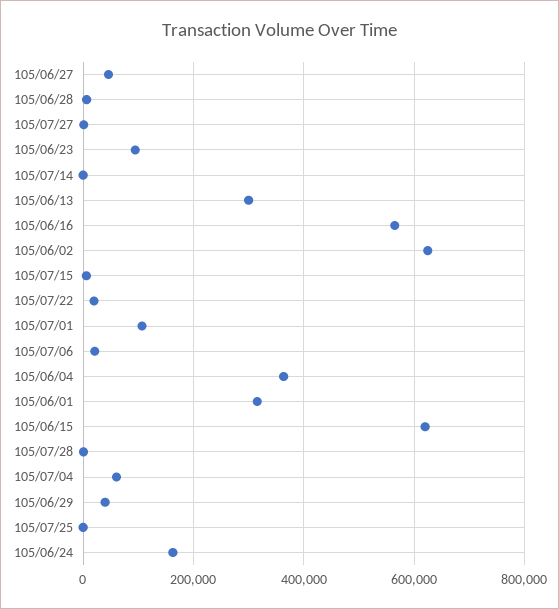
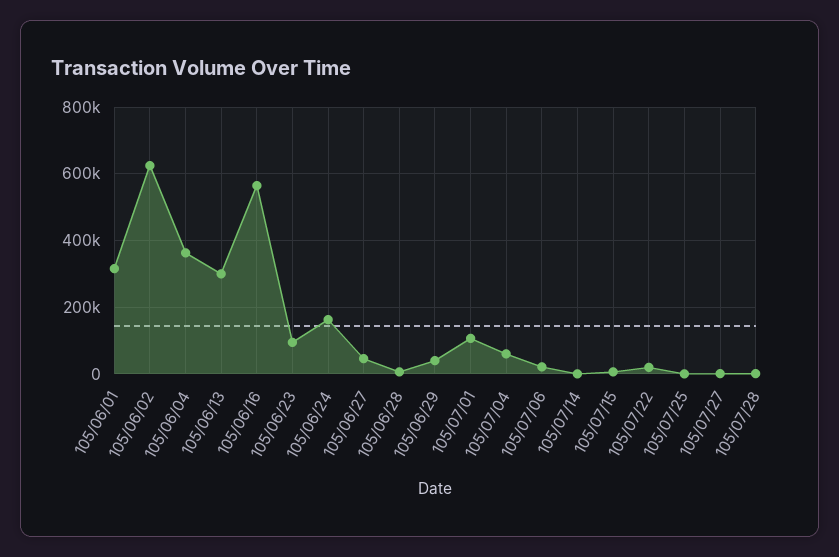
  {
    "105/06/27": 40000,
    "105/06/28": 0,
    "105/07/27": 0,
    "105/06/23": 100000,
    "105/07/14": 0,
    "105/06/13": 300000,
    "105/06/16": 560000,
    "105/06/02": 620000,
    "105/07/15": 0,
    "105/07/22": 20000,
    "105/07/01": 100000,
    "105/07/06": 20000,
    "105/06/04": 360000,
    "105/06/01": 320000,
-   "105/06/15": 620000,
    "105/07/28": 0,
    "105/07/04": 60000,
    "105/06/29": 40000,
    "105/07/25": 0,
    "105/06/24": 160000
  }

